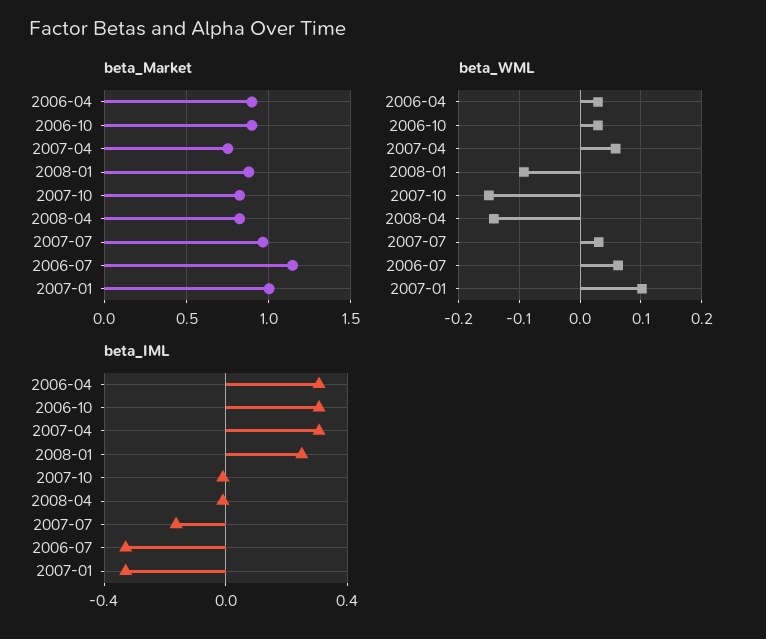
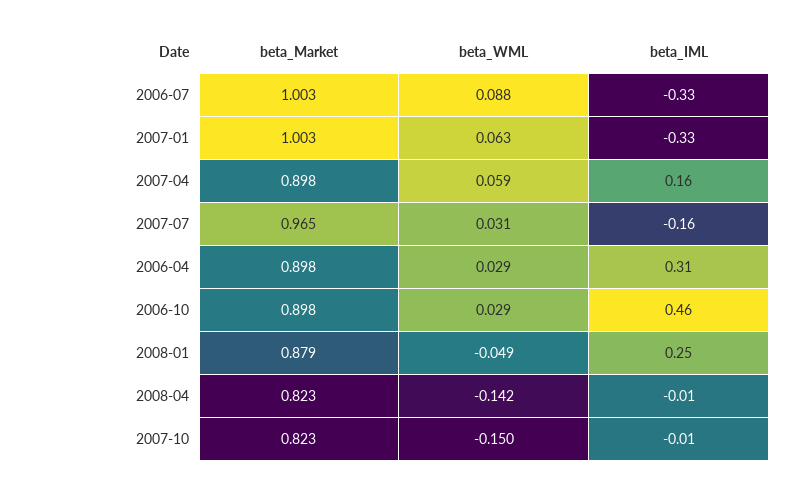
  {
    "beta_Market": {
      "2006-04": 0.898,
      "2006-10": 0.898,
-     "2007-04": 0.75,
+     "2007-04": 0.898,
      "2008-01": 0.879,
      "2007-10": 0.823,
      "2008-04": 0.823,
      "2007-07": 0.965,
-     "2006-07": 1.15,
+     "2006-07": 1.003,
      "2007-01": 1.003
    },
    "beta_WML": {
      "2006-04": 0.029,
      "2006-10": 0.029,
      "2007-04": 0.059,
-     "2008-01": -0.09,
+     "2008-01": -0.049,
      "2007-10": -0.15,
      "2008-04": -0.142,
      "2007-07": 0.031,
-     "2006-07": 0.06,
+     "2006-07": 0.088,
-     "2007-01": 0.1
+     "2007-01": 0.063
    },
    "beta_IML": {
      "2006-04": 0.31,
-     "2006-10": 0.3,
+     "2006-10": 0.46,
-     "2007-04": 0.3,
+     "2007-04": 0.16,
      "2008-01": 0.25,
      "2007-10": -0.01,
      "2008-04": -0.01,
      "2007-07": -0.16,
      "2006-07": -0.33,
      "2007-01": -0.33
    }
  }

